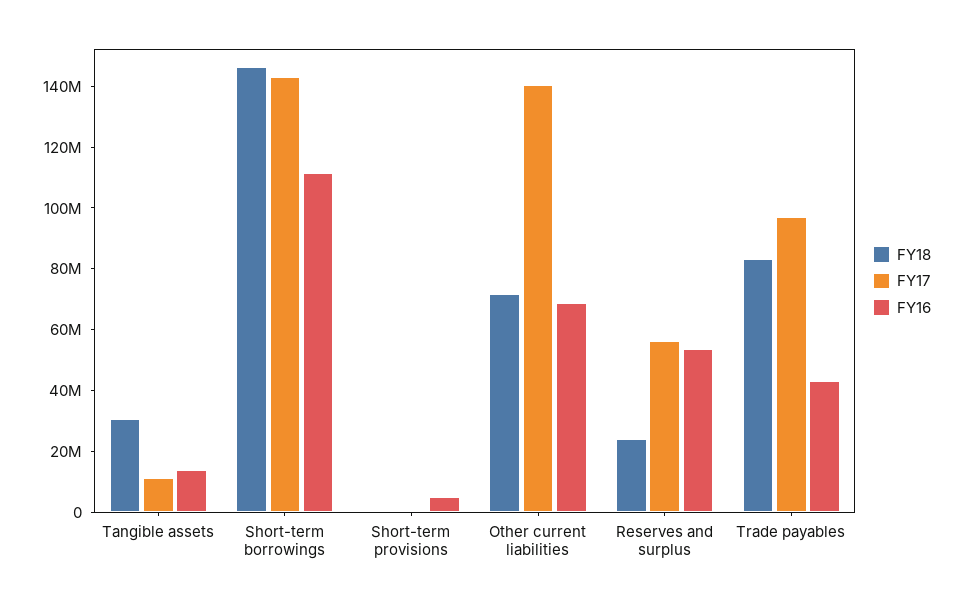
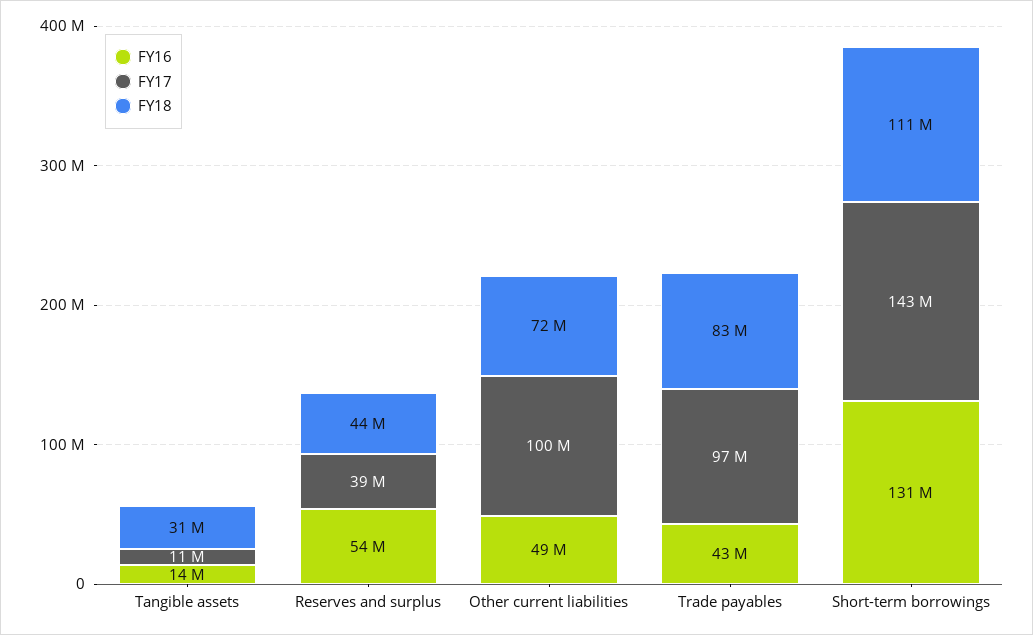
  {
    "FY18": {
      "Tangible assets": 31000000,
-     "Short-term borrowings": 145000000,
+     "Short-term borrowings": 111000000,
-     "Short-term provisions": 0,
      "Other current liabilities": 72000000,
-     "Reserves and surplus": 25000000,
+     "Reserves and surplus": 44000000,
      "Trade payables": 83000000
    },
    "FY17": {
      "Tangible assets": 11000000,
      "Short-term borrowings": 143000000,
-     "Short-term provisions": 0,
-     "Other current liabilities": 140000000,
+     "Other current liabilities": 100000000,
-     "Reserves and surplus": 55000000,
+     "Reserves and surplus": 39000000,
      "Trade payables": 97000000
    },
    "FY16": {
      "Tangible assets": 14000000,
-     "Short-term borrowings": 110000000,
+     "Short-term borrowings": 131000000,
-     "Short-term provisions": 5000000,
-     "Other current liabilities": 70000000,
+     "Other current liabilities": 49000000,
      "Reserves and surplus": 54000000,
      "Trade payables": 43000000
    }
  }

